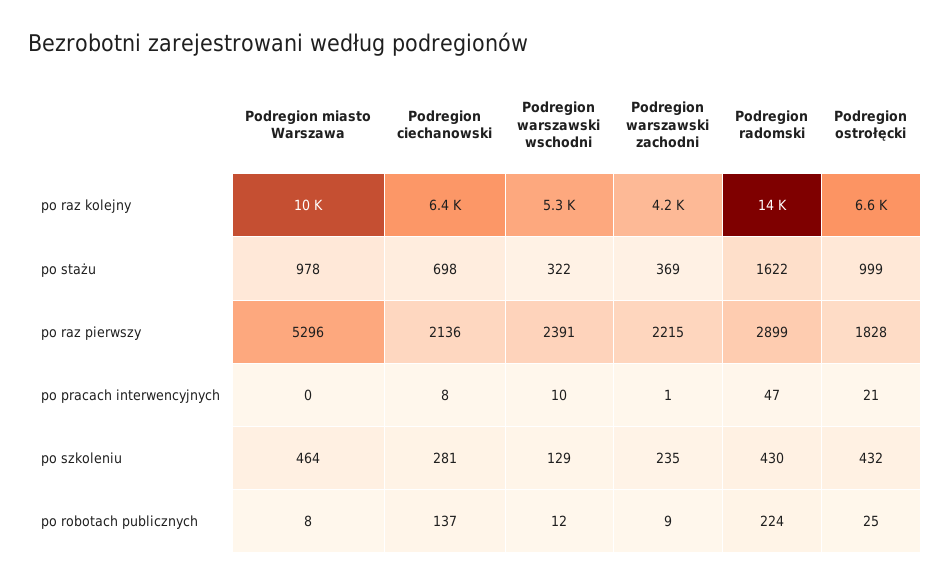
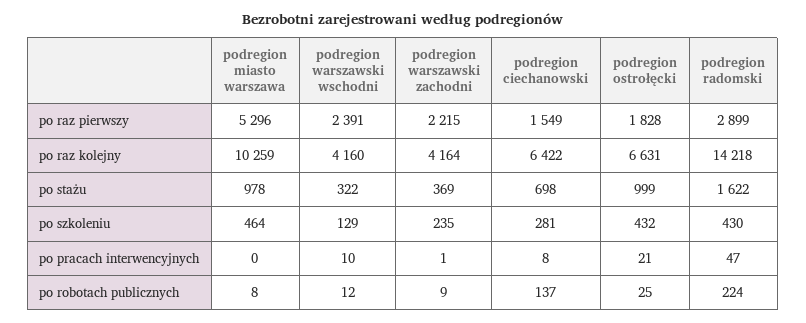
  {
    "Podregion miasto Warszawa": {
      "po raz kolejny": 10259,
      "po stażu": 978,
      "po raz pierwszy": 5296,
      "po pracach interwencyjnych": 0,
      "po szkoleniu": 464,
      "po robotach publicznych": 8
    },
    "Podregion ciechanowski": {
      "po raz kolejny": 6422,
      "po stażu": 698,
-     "po raz pierwszy": 2136,
+     "po raz pierwszy": 1549,
      "po pracach interwencyjnych": 8,
      "po szkoleniu": 281,
      "po robotach publicznych": 137
    },
    "Podregion warszawski wschodni": {
-     "po raz kolejny": 5300,
+     "po raz kolejny": 4160,
      "po stażu": 322,
      "po raz pierwszy": 2391,
      "po pracach interwencyjnych": 10,
      "po szkoleniu": 129,
      "po robotach publicznych": 12
    },
    "Podregion warszawski zachodni": {
      "po raz kolejny": 4164,
      "po stażu": 369,
      "po raz pierwszy": 2215,
      "po pracach interwencyjnych": 1,
      "po szkoleniu": 235,
      "po robotach publicznych": 9
    },
    "Podregion radomski": {
      "po raz kolejny": 14218,
      "po stażu": 1622,
      "po raz pierwszy": 2899,
      "po pracach interwencyjnych": 47,
      "po szkoleniu": 430,
      "po robotach publicznych": 224
    },
    "Podregion ostrołęcki": {
      "po raz kolejny": 6631,
      "po stażu": 999,
      "po raz pierwszy": 1828,
      "po pracach interwencyjnych": 21,
      "po szkoleniu": 432,
      "po robotach publicznych": 25
    }
  }

